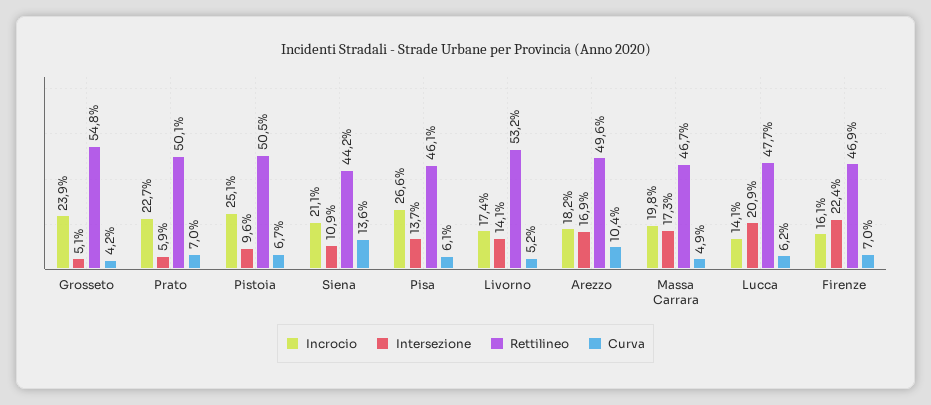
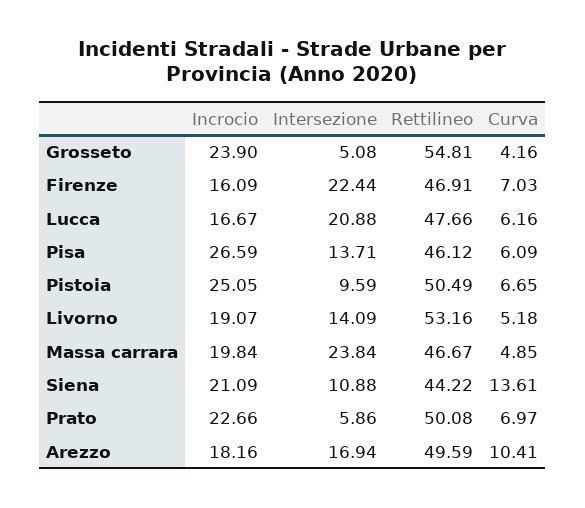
  {
    "Incrocio": {
      "Grosseto": 23.9,
      "Prato": 22.66,
      "Pistoia": 25.05,
      "Siena": 21.09,
      "Pisa": 26.59,
-     "Livorno": 17.4,
+     "Livorno": 19.07,
      "Arezzo": 18.16,
      "Massa Carrara": 19.84,
-     "Lucca": 14.1,
+     "Lucca": 16.67,
      "Firenze": 16.09
    },
    "Intersezione": {
      "Grosseto": 5.08,
      "Prato": 5.86,
      "Pistoia": 9.59,
      "Siena": 10.88,
      "Pisa": 13.71,
      "Livorno": 14.09,
      "Arezzo": 16.94,
-     "Massa Carrara": 17.3,
+     "Massa Carrara": 23.84,
      "Lucca": 20.88,
      "Firenze": 22.44
    },
    "Rettilineo": {
      "Grosseto": 54.81,
      "Prato": 50.08,
      "Pistoia": 50.49,
      "Siena": 44.22,
      "Pisa": 46.12,
      "Livorno": 53.16,
      "Arezzo": 49.59,
      "Massa Carrara": 46.67,
      "Lucca": 47.66,
      "Firenze": 46.91
    },
    "Curva": {
      "Grosseto": 4.16,
      "Prato": 6.97,
      "Pistoia": 6.65,
      "Siena": 13.61,
      "Pisa": 6.09,
      "Livorno": 5.18,
      "Arezzo": 10.41,
      "Massa Carrara": 4.85,
      "Lucca": 6.16,
      "Firenze": 7.03
    }
  }

